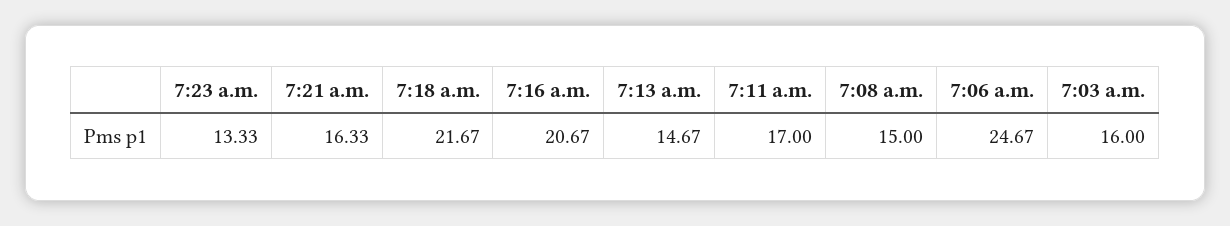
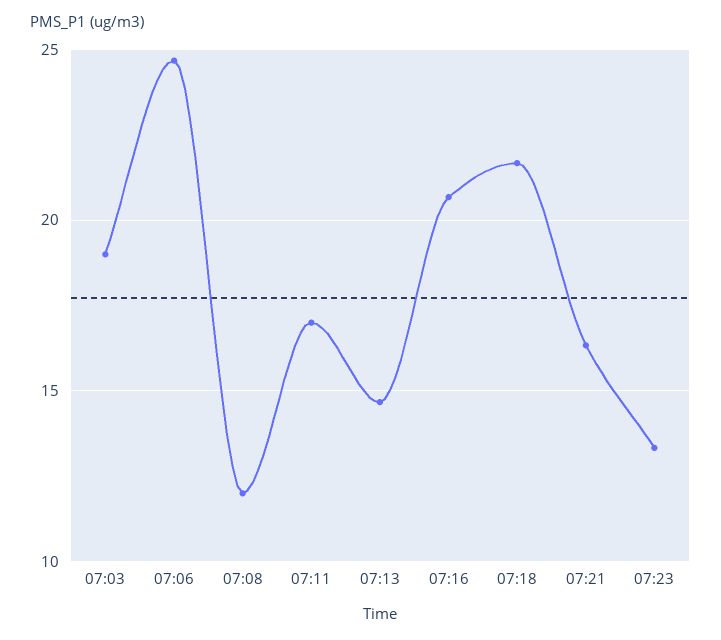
  {
    "7:23 a.m.": 13.33,
    "7:21 a.m.": 16.33,
    "7:18 a.m.": 21.67,
    "7:16 a.m.": 20.67,
    "7:13 a.m.": 14.67,
    "7:11 a.m.": 17,
-   "7:08 a.m.": 15,
+   "7:08 a.m.": 12,
    "7:06 a.m.": 24.67,
-   "7:03 a.m.": 16
+   "7:03 a.m.": 19
  }

